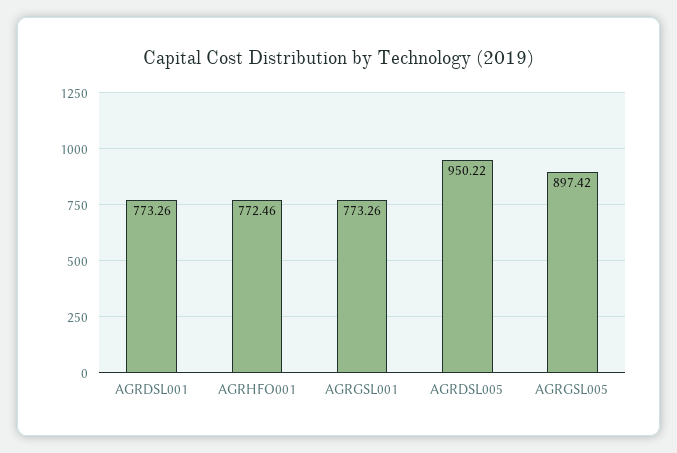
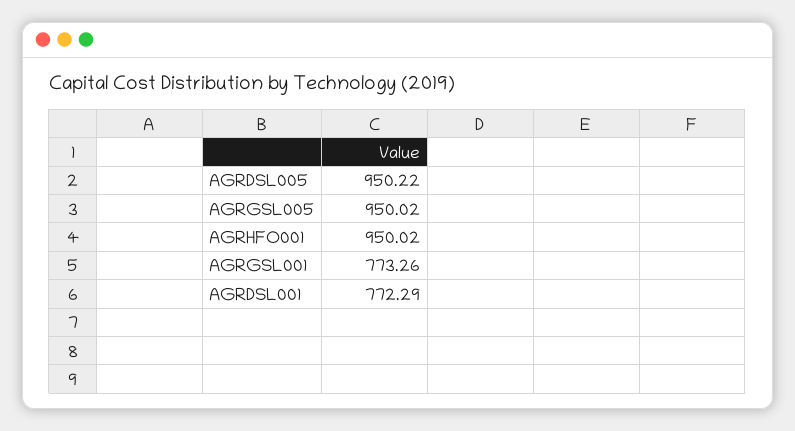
  {
-   "AGRDSL001": 773.26,
+   "AGRDSL001": 772.29,
-   "AGRHFO001": 772.46,
+   "AGRHFO001": 950.02,
    "AGRGSL001": 773.26,
    "AGRDSL005": 950.22,
-   "AGRGSL005": 897.42
+   "AGRGSL005": 950.02
  }

